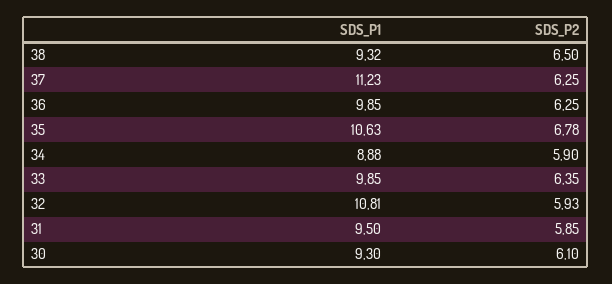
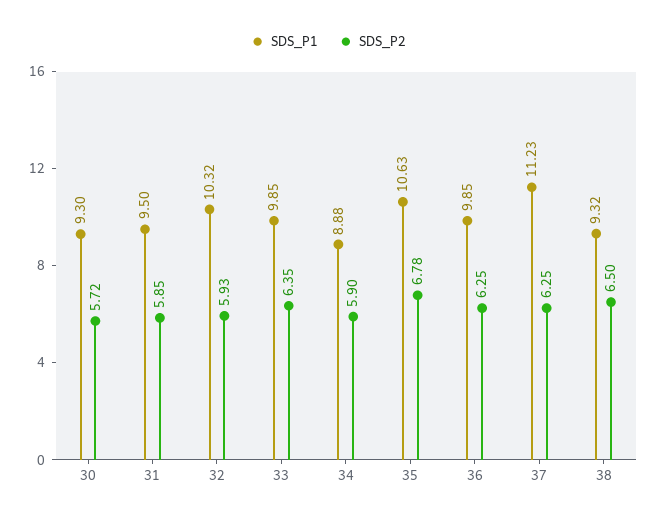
  {
    "SDS_P1": {
      "38": 9.32,
      "37": 11.23,
      "36": 9.85,
      "35": 10.63,
      "34": 8.88,
      "33": 9.85,
-     "32": 10.81,
+     "32": 10.32,
      "31": 9.5,
      "30": 9.3
    },
    "SDS_P2": {
      "38": 6.5,
      "37": 6.25,
      "36": 6.25,
      "35": 6.78,
      "34": 5.9,
      "33": 6.35,
      "32": 5.93,
      "31": 5.85,
-     "30": 6.1
+     "30": 5.72
    }
  }

